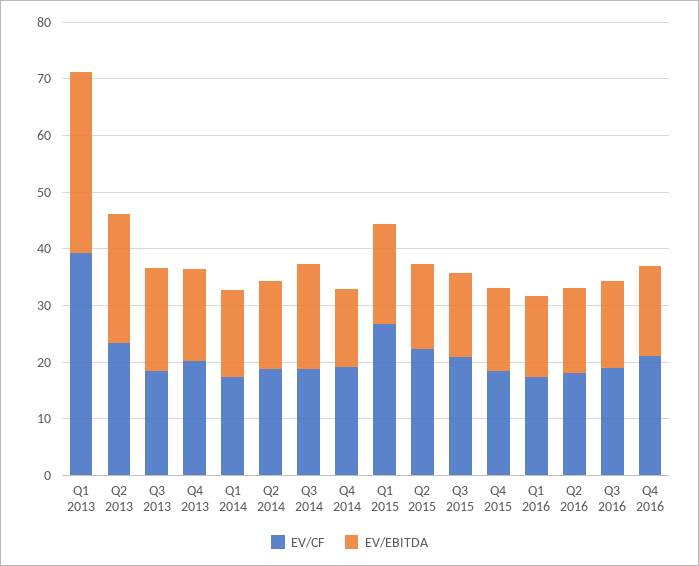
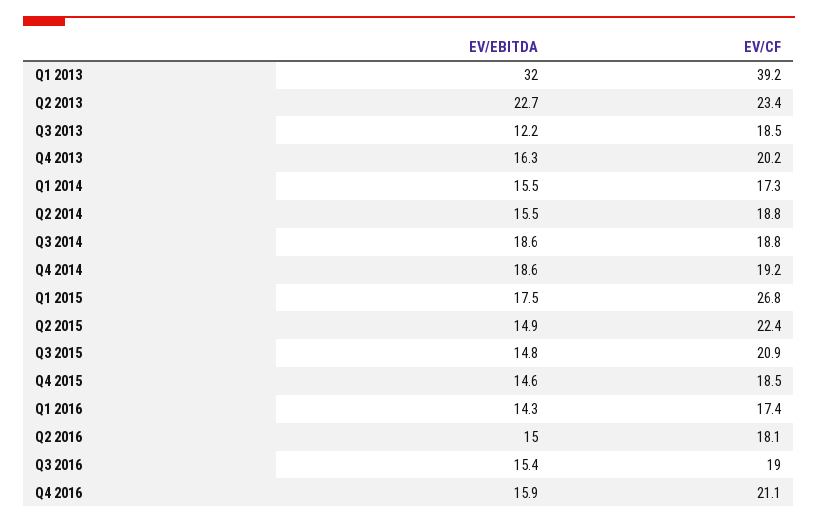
  {
    "EV/CF": {
      "Q1 2013": 39.2,
      "Q2 2013": 23.4,
      "Q3 2013": 18.5,
      "Q4 2013": 20.2,
      "Q1 2014": 17.3,
      "Q2 2014": 18.8,
      "Q3 2014": 18.8,
      "Q4 2014": 19.2,
      "Q1 2015": 26.8,
      "Q2 2015": 22.4,
      "Q3 2015": 20.9,
      "Q4 2015": 18.5,
      "Q1 2016": 17.4,
      "Q2 2016": 18.1,
      "Q3 2016": 19,
      "Q4 2016": 21.1
    },
    "EV/EBITDA": {
      "Q1 2013": 32,
      "Q2 2013": 22.7,
-     "Q3 2013": 18,
+     "Q3 2013": 12.2,
      "Q4 2013": 16.3,
      "Q1 2014": 15.5,
      "Q2 2014": 15.5,
      "Q3 2014": 18.6,
-     "Q4 2014": 14,
+     "Q4 2014": 18.6,
      "Q1 2015": 17.5,
      "Q2 2015": 14.9,
      "Q3 2015": 14.8,
      "Q4 2015": 14.6,
      "Q1 2016": 14.3,
      "Q2 2016": 15,
      "Q3 2016": 15.4,
      "Q4 2016": 15.9
    }
  }

